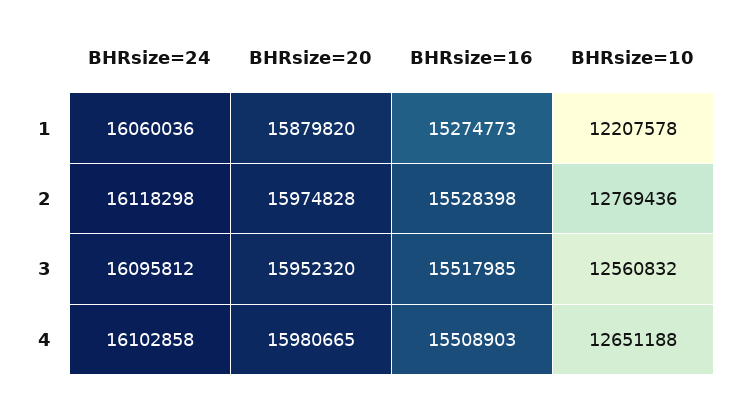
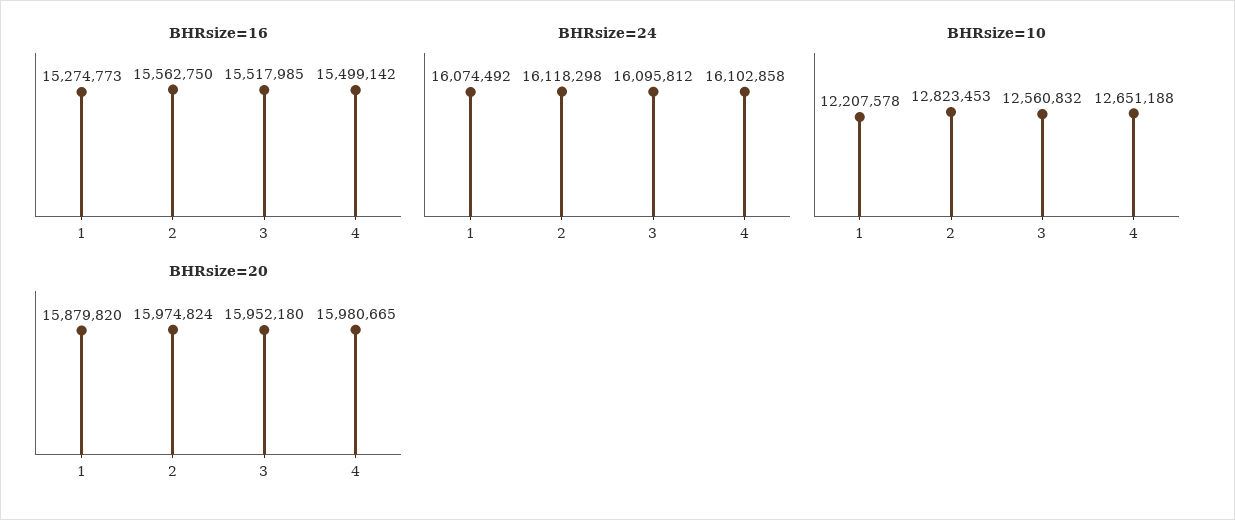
  {
    "BHRsize=24": {
-     "1": 16060036,
+     "1": 16074492,
      "2": 16118298,
      "3": 16095812,
      "4": 16102858
    },
    "BHRsize=20": {
      "1": 15879820,
-     "2": 15974828,
+     "2": 15974824,
-     "3": 15952320,
+     "3": 15952180,
      "4": 15980665
    },
    "BHRsize=16": {
      "1": 15274773,
-     "2": 15528398,
+     "2": 15562750,
      "3": 15517985,
-     "4": 15508903
+     "4": 15499142
    },
    "BHRsize=10": {
      "1": 12207578,
-     "2": 12769436,
+     "2": 12823453,
      "3": 12560832,
      "4": 12651188
    }
  }

